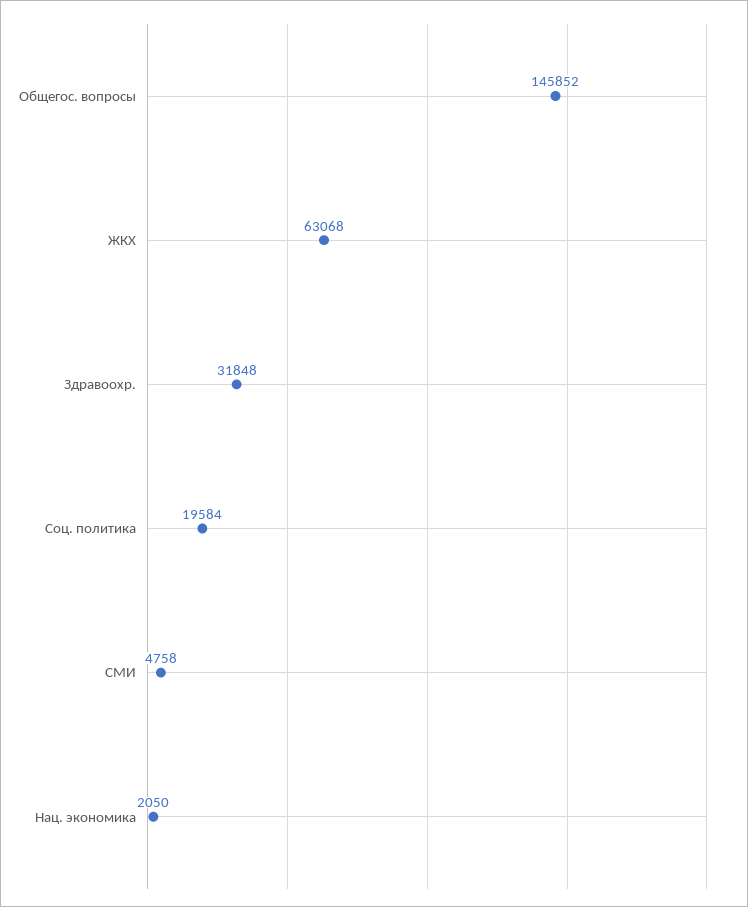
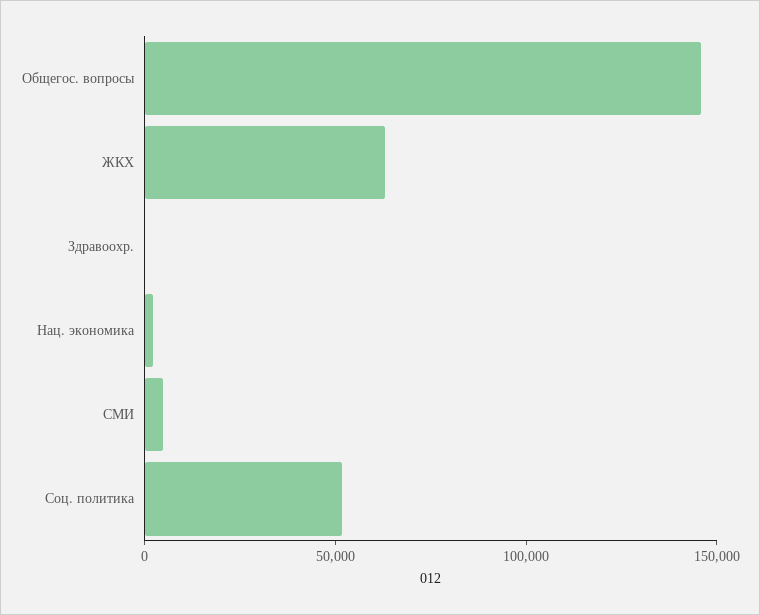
  {
    "Общегос. вопросы": 145852,
    "ЖКХ": 63068,
-   "Здравоохр.": 31848,
+   "Здравоохр.": 0,
-   "Соц. политика": 19584,
+   "Соц. политика": 50000,
    "СМИ": 4758,
    "Нац. экономика": 2050
  }

